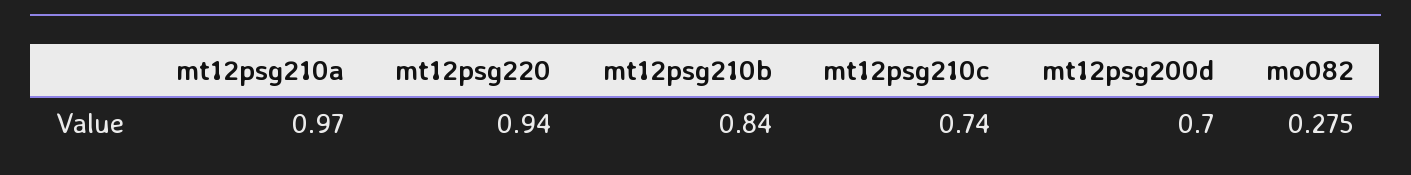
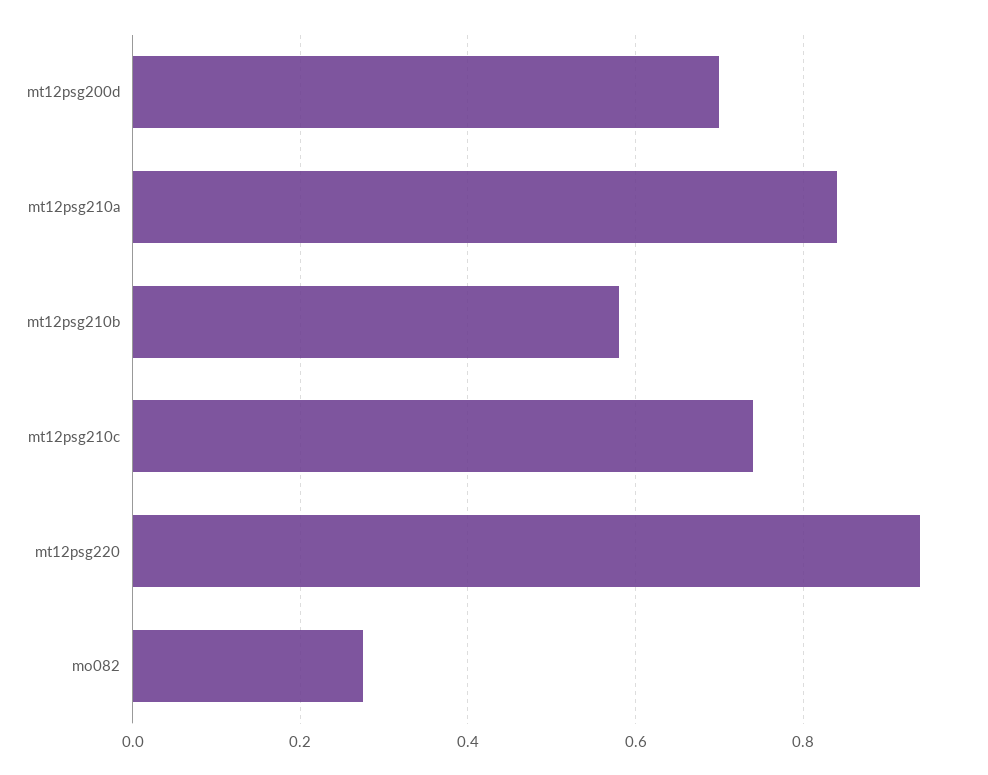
  {
-   "mt12psg210a": 0.97,
+   "mt12psg210a": 0.84,
    "mt12psg220": 0.94,
-   "mt12psg210b": 0.84,
+   "mt12psg210b": 0.58,
    "mt12psg210c": 0.74,
    "mt12psg200d": 0.7,
    "mo082": 0.275
  }

